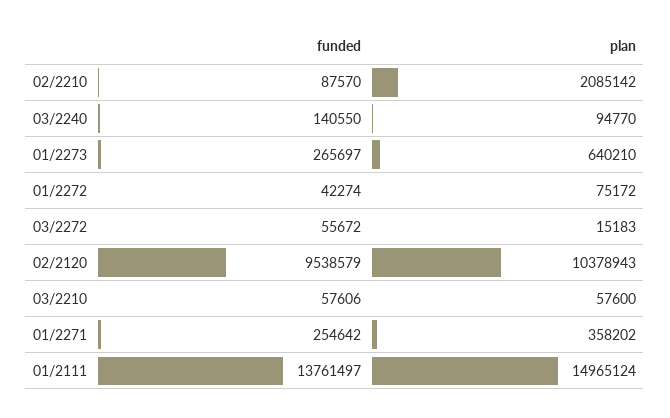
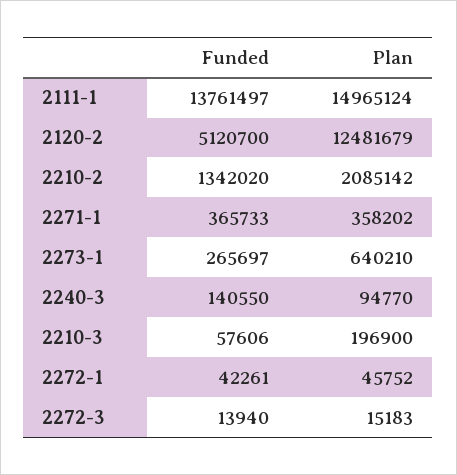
  {
    "funded": {
-     "02/2210": 87570,
+     "02/2210": 1342020,
      "03/2240": 140550,
      "01/2273": 265697,
-     "01/2272": 42274,
+     "01/2272": 42261,
-     "03/2272": 55672,
+     "03/2272": 13940,
-     "02/2120": 9538579,
+     "02/2120": 5120700,
      "03/2210": 57606,
-     "01/2271": 254642,
+     "01/2271": 365733,
      "01/2111": 13761497
    },
    "plan": {
      "02/2210": 2085142,
      "03/2240": 94770,
      "01/2273": 640210,
-     "01/2272": 75172,
+     "01/2272": 45752,
      "03/2272": 15183,
-     "02/2120": 10378943,
+     "02/2120": 12481679,
-     "03/2210": 57600,
+     "03/2210": 196900,
      "01/2271": 358202,
      "01/2111": 14965124
    }
  }

